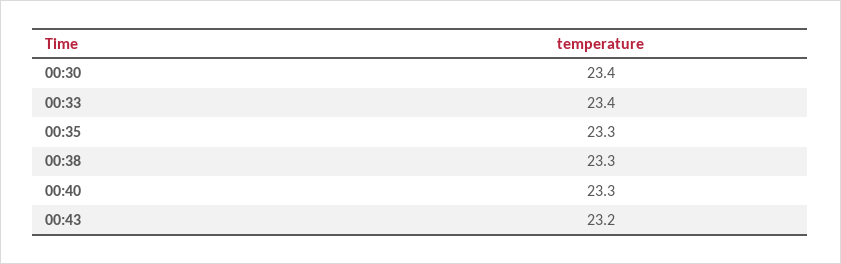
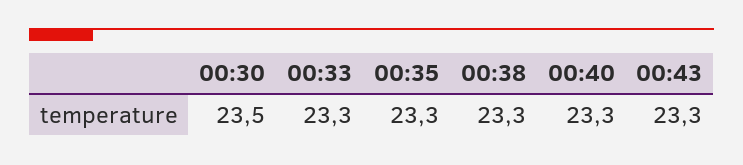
  {
-   "00:30": 23.4,
+   "00:30": 23.5,
-   "00:33": 23.4,
+   "00:33": 23.3,
    "00:35": 23.3,
    "00:38": 23.3,
    "00:40": 23.3,
-   "00:43": 23.2
+   "00:43": 23.3
  }

